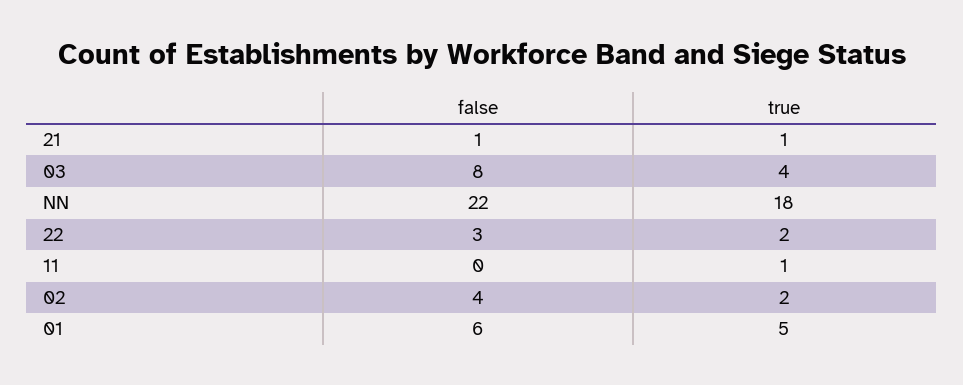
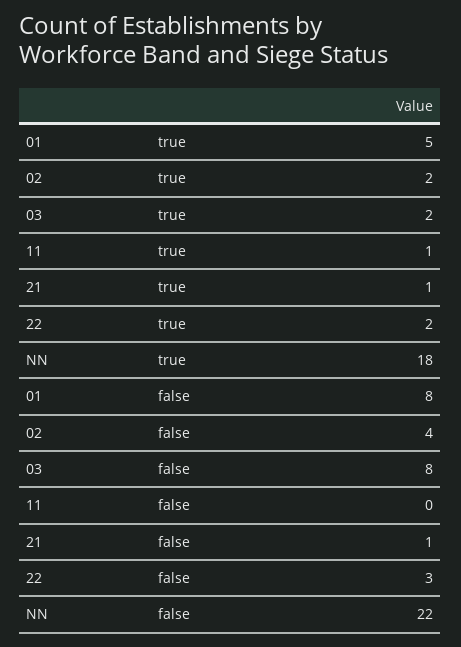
  {
    "false": {
      "21": 1,
      "03": 8,
      "NN": 22,
      "22": 3,
      "11": 0,
      "02": 4,
-     "01": 6
+     "01": 8
    },
    "true": {
      "21": 1,
-     "03": 4,
+     "03": 2,
      "NN": 18,
      "22": 2,
      "11": 1,
      "02": 2,
      "01": 5
    }
  }

